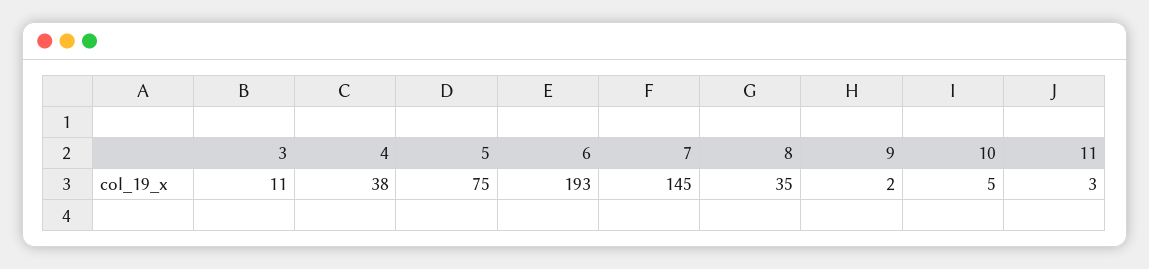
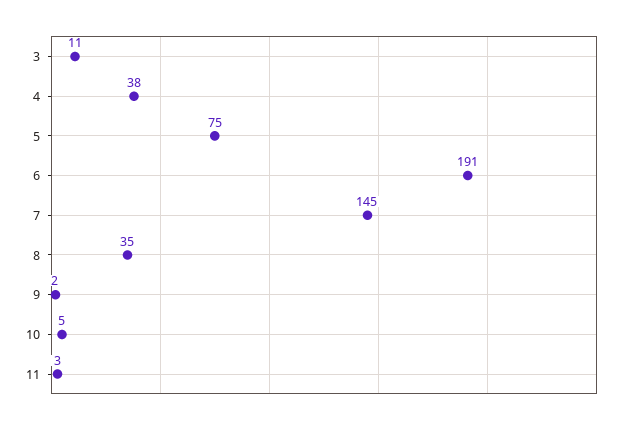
  {
    "3": 11,
    "4": 38,
    "5": 75,
-   "6": 193,
+   "6": 191,
    "7": 145,
    "8": 35,
    "9": 2,
    "10": 5,
    "11": 3
  }

